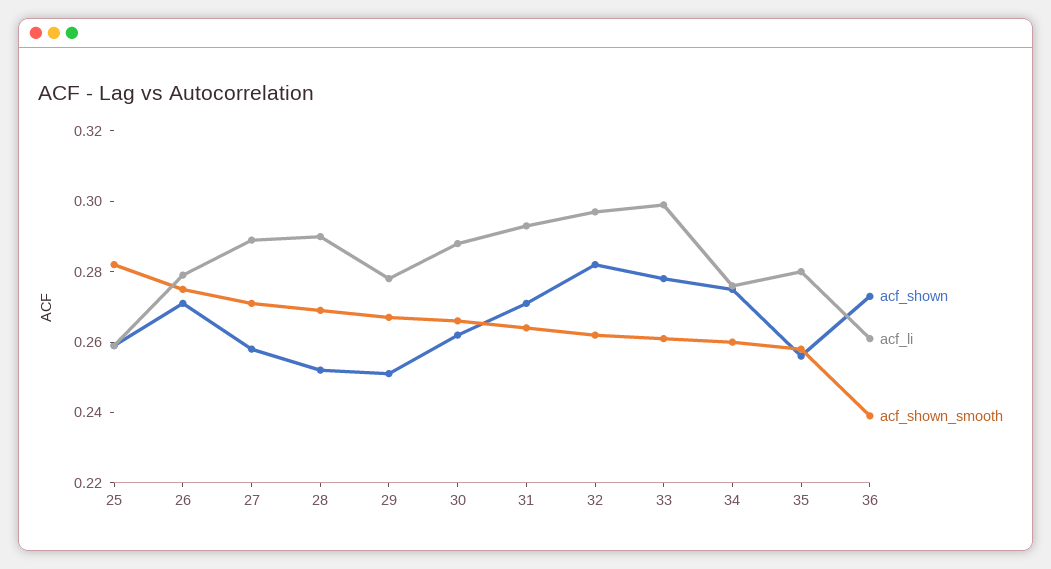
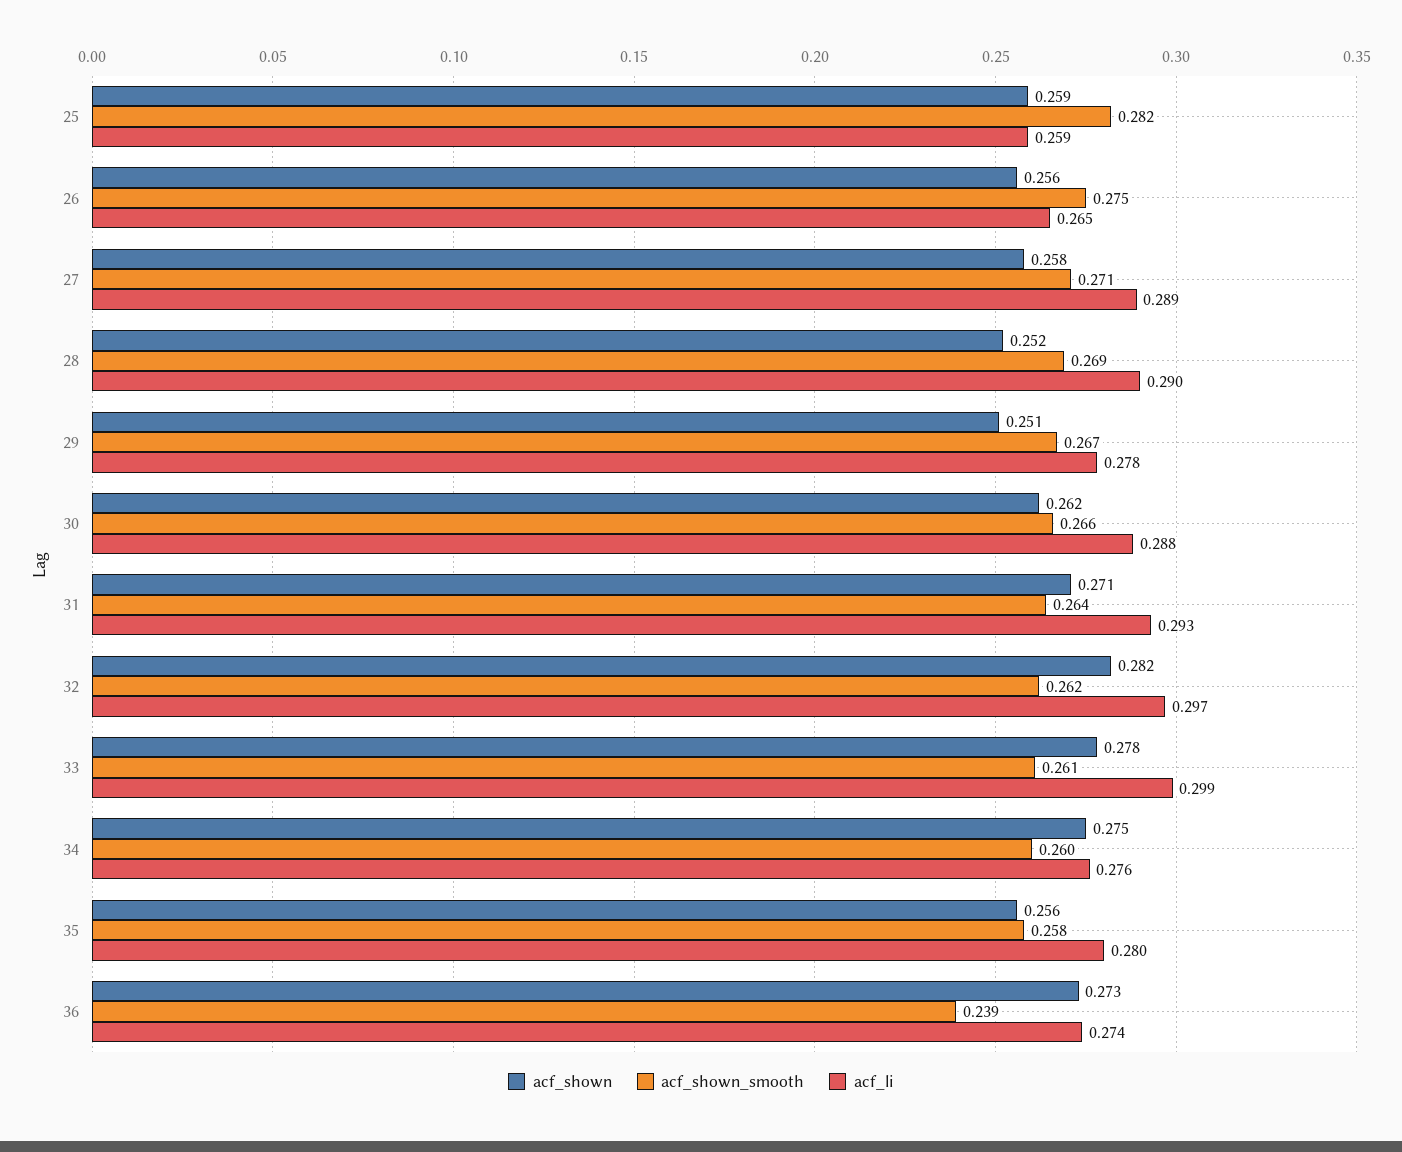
  {
    "acf_shown": {
      "25": 0.259,
-     "26": 0.27,
+     "26": 0.256,
      "27": 0.258,
      "28": 0.252,
      "29": 0.251,
      "30": 0.262,
      "31": 0.271,
      "32": 0.282,
      "33": 0.278,
      "34": 0.275,
      "35": 0.256,
      "36": 0.273
    },
    "acf_li": {
      "25": 0.259,
-     "26": 0.28,
+     "26": 0.265,
      "27": 0.289,
      "28": 0.29,
      "29": 0.278,
      "30": 0.288,
      "31": 0.293,
      "32": 0.297,
      "33": 0.299,
      "34": 0.276,
      "35": 0.28,
-     "36": 0.26
+     "36": 0.274
    },
    "acf_shown_smooth": {
      "25": 0.282,
      "26": 0.275,
      "27": 0.271,
      "28": 0.269,
      "29": 0.267,
      "30": 0.266,
      "31": 0.264,
      "32": 0.262,
      "33": 0.261,
      "34": 0.26,
      "35": 0.258,
      "36": 0.239
    }
  }

